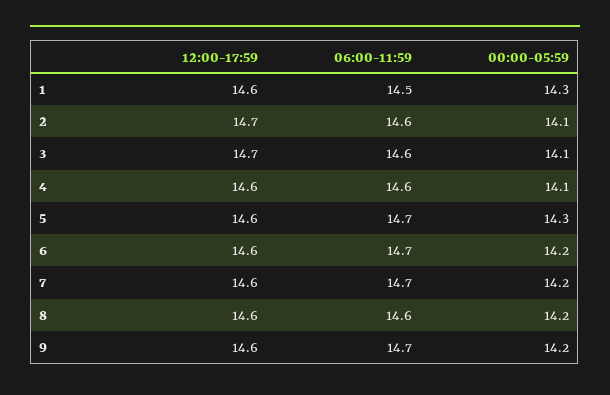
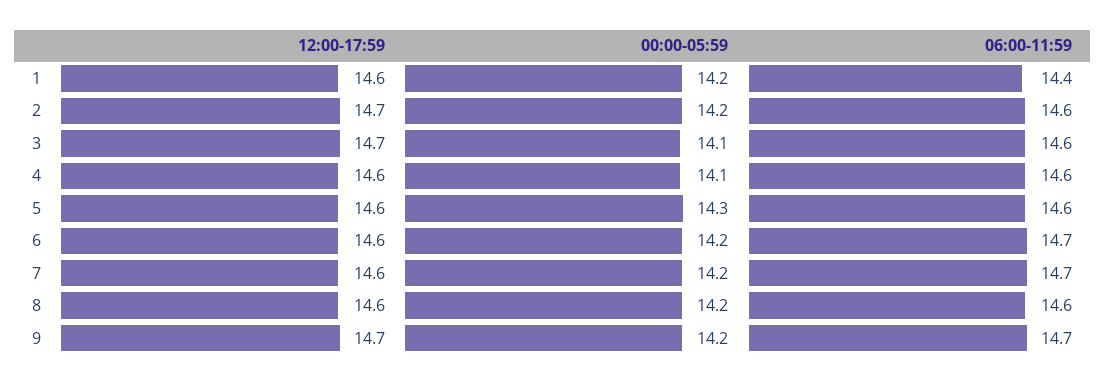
  {
    "12:00-17:59": {
      "1": 14.6,
      "2": 14.7,
      "3": 14.7,
      "4": 14.6,
      "5": 14.6,
      "6": 14.6,
      "7": 14.6,
      "8": 14.6,
-     "9": 14.6
+     "9": 14.7
    },
    "06:00-11:59": {
-     "1": 14.5,
+     "1": 14.4,
      "2": 14.6,
      "3": 14.6,
      "4": 14.6,
-     "5": 14.7,
+     "5": 14.6,
      "6": 14.7,
      "7": 14.7,
      "8": 14.6,
      "9": 14.7
    },
    "00:00-05:59": {
-     "1": 14.3,
+     "1": 14.2,
-     "2": 14.1,
+     "2": 14.2,
      "3": 14.1,
      "4": 14.1,
      "5": 14.3,
      "6": 14.2,
      "7": 14.2,
      "8": 14.2,
      "9": 14.2
    }
  }

